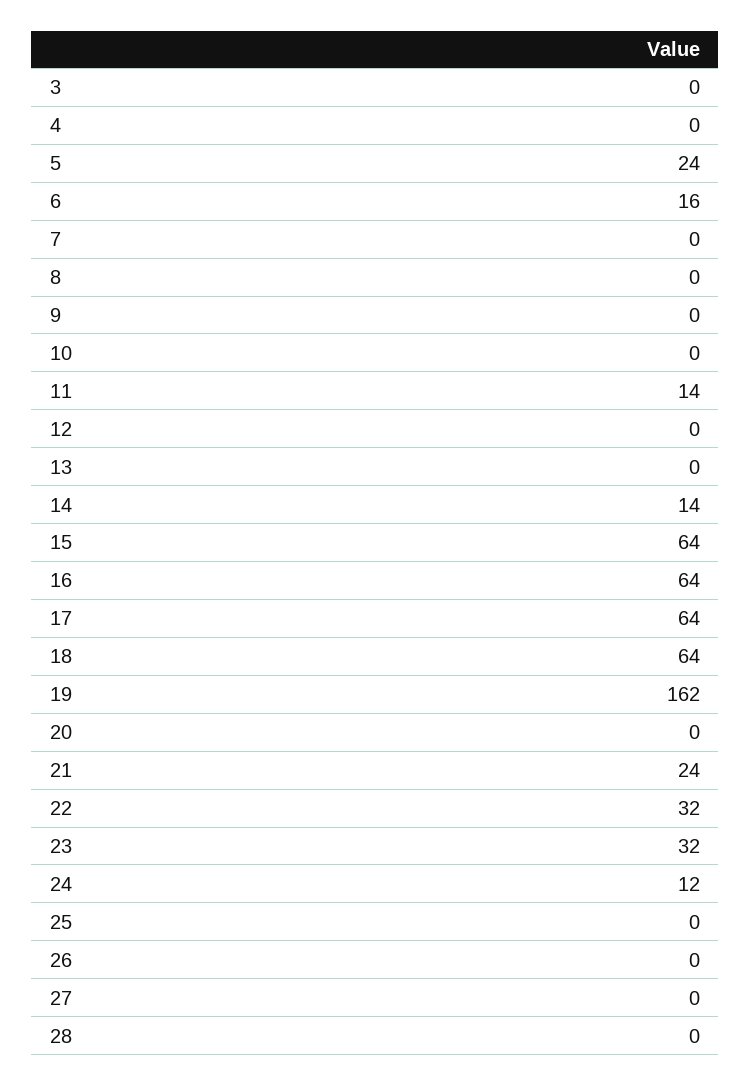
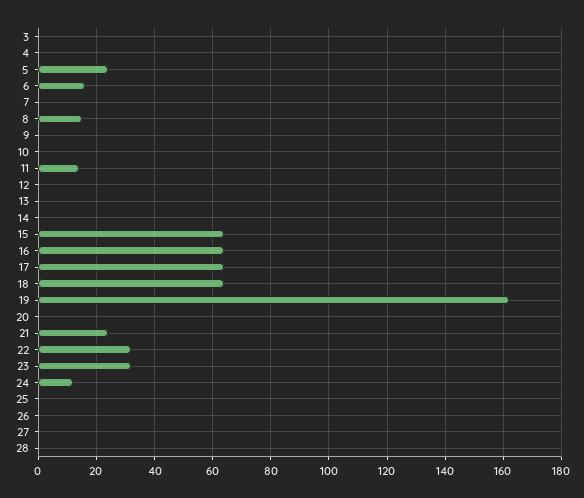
  {
    "3": 0,
    "4": 0,
    "5": 24,
    "6": 16,
    "7": 0,
-   "8": 0,
+   "8": 15,
    "9": 0,
    "10": 0,
    "11": 14,
    "12": 0,
    "13": 0,
-   "14": 14,
+   "14": 0,
    "15": 64,
    "16": 64,
    "17": 64,
    "18": 64,
    "19": 162,
    "20": 0,
    "21": 24,
    "22": 32,
    "23": 32,
    "24": 12,
    "25": 0,
    "26": 0,
    "27": 0,
    "28": 0
  }

